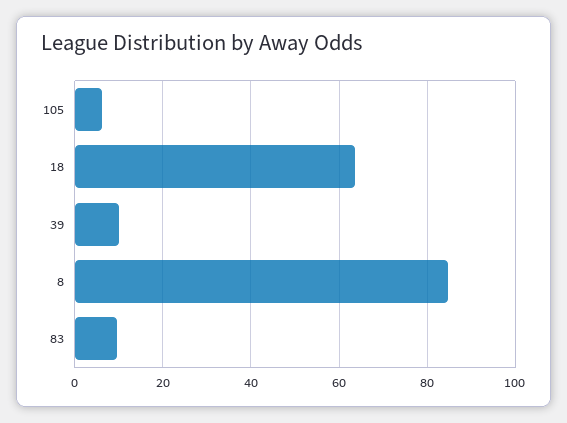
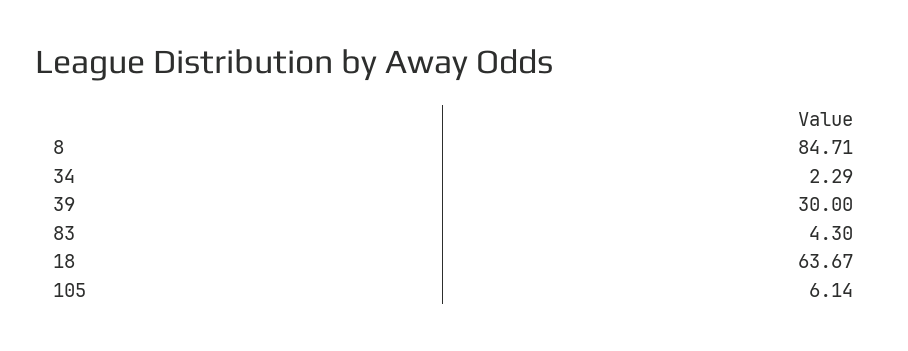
  {
    "105": 6.14,
    "18": 63.67,
-   "39": 10,
+   "39": 30,
    "8": 84.71,
-   "83": 10
+   "83": 4.3,
+   "34": 2.29
  }

